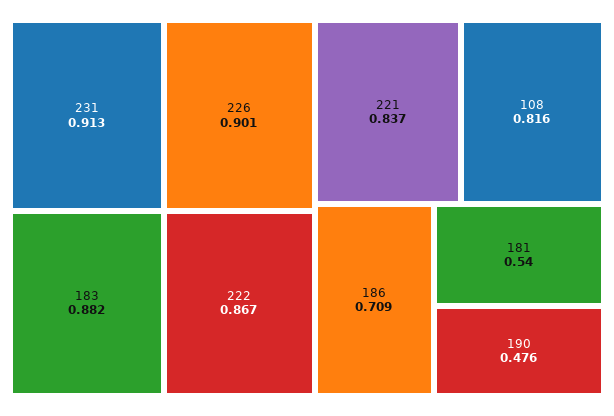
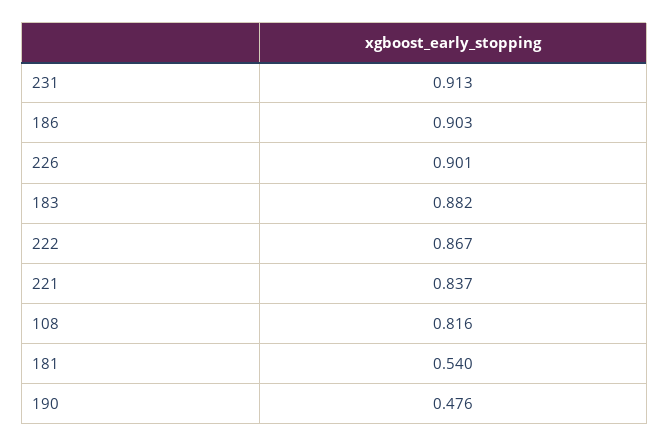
  {
    "231": 0.913,
    "226": 0.901,
    "183": 0.882,
    "222": 0.867,
    "221": 0.837,
    "108": 0.816,
-   "186": 0.709,
+   "186": 0.903,
    "181": 0.54,
    "190": 0.476
  }

